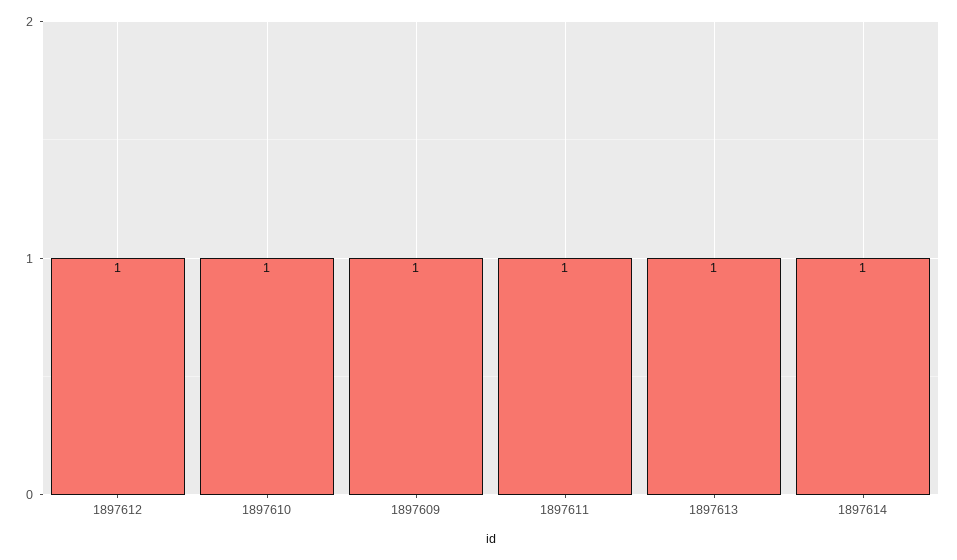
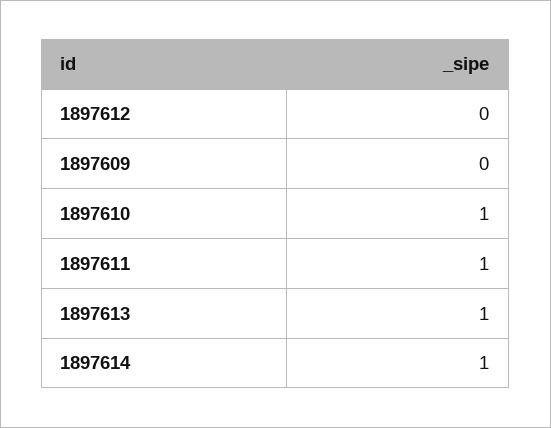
  {
-   "1897612": 1,
+   "1897612": 0,
    "1897610": 1,
-   "1897609": 1,
+   "1897609": 0,
    "1897611": 1,
    "1897613": 1,
    "1897614": 1
  }

